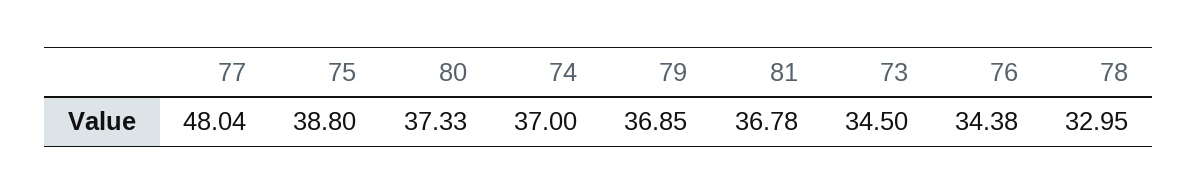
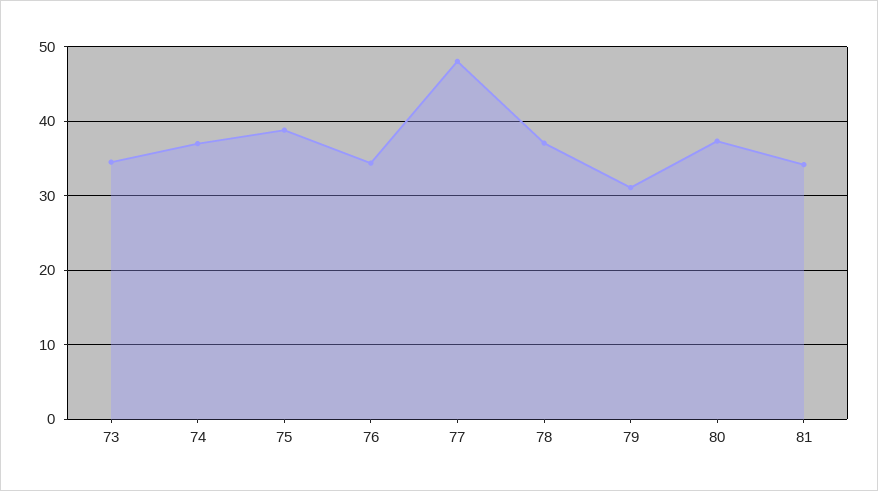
  {
    "77": 48.04,
    "75": 38.8,
    "80": 37.33,
    "74": 37,
-   "79": 36.85,
+   "79": 31,
-   "81": 36.78,
+   "81": 34,
    "73": 34.5,
    "76": 34.38,
-   "78": 32.95
+   "78": 37
  }

